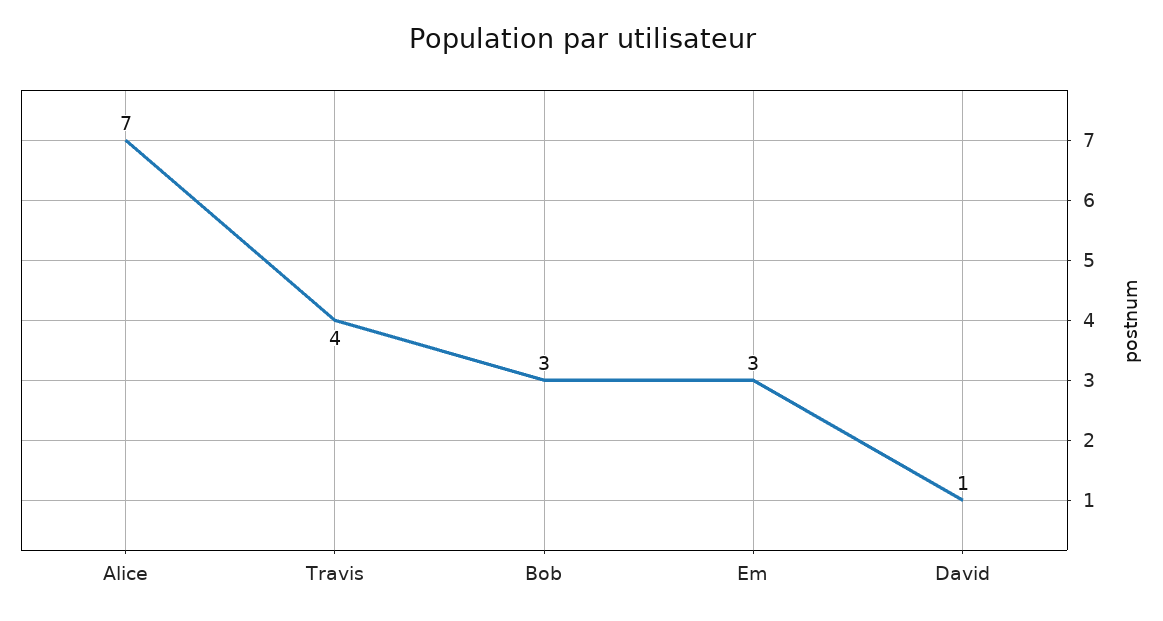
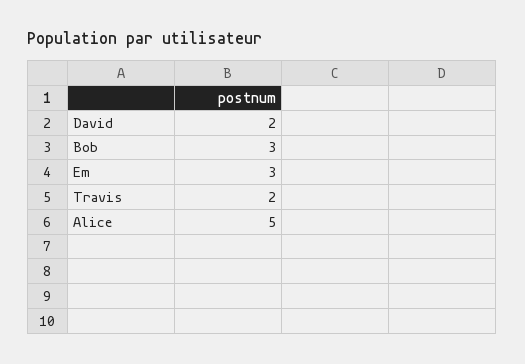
  {
-   "Alice": 7,
+   "Alice": 5,
-   "Travis": 4,
+   "Travis": 2,
    "Bob": 3,
    "Em": 3,
-   "David": 1
+   "David": 2
  }

